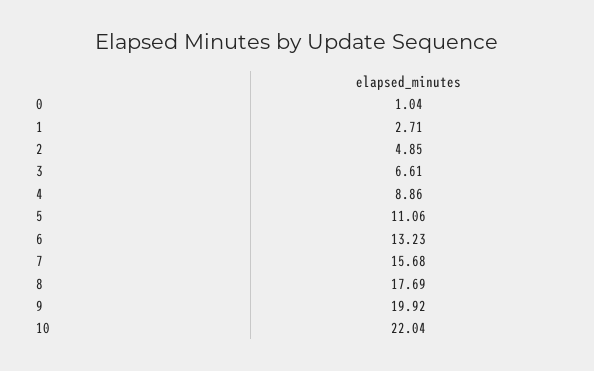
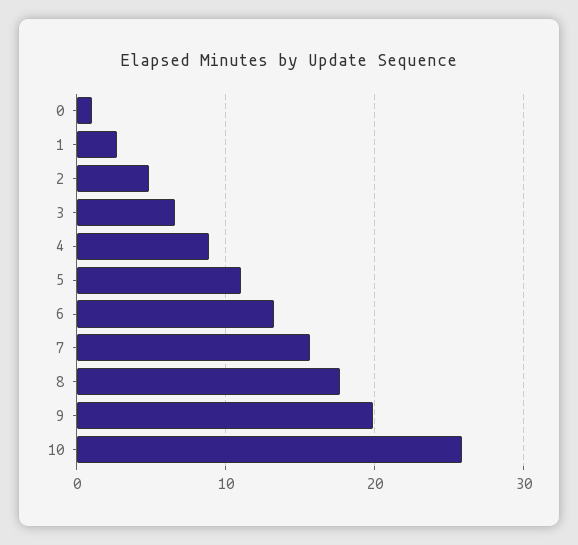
  {
    "0": 1.04,
    "1": 2.71,
    "2": 4.85,
    "3": 6.61,
    "4": 8.86,
    "5": 11.06,
    "6": 13.23,
    "7": 15.68,
    "8": 17.69,
    "9": 19.92,
-   "10": 22.04
+   "10": 26
  }

